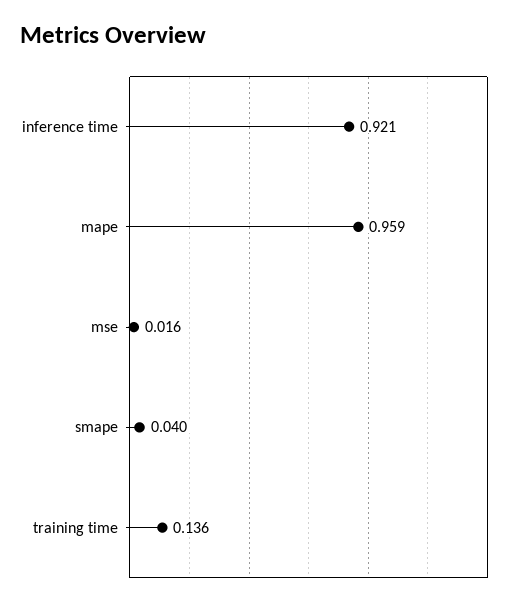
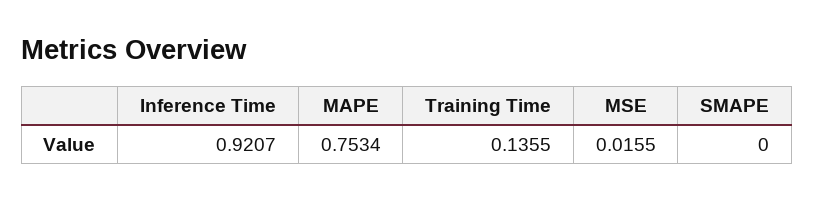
  {
    "inference time": 0.9207,
-   "mape": 0.959,
+   "mape": 0.7534,
    "mse": 0.0155,
-   "smape": 0.04,
+   "smape": 0,
    "training time": 0.1355
  }

